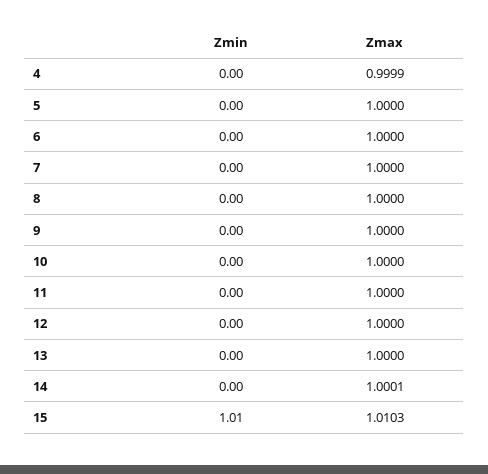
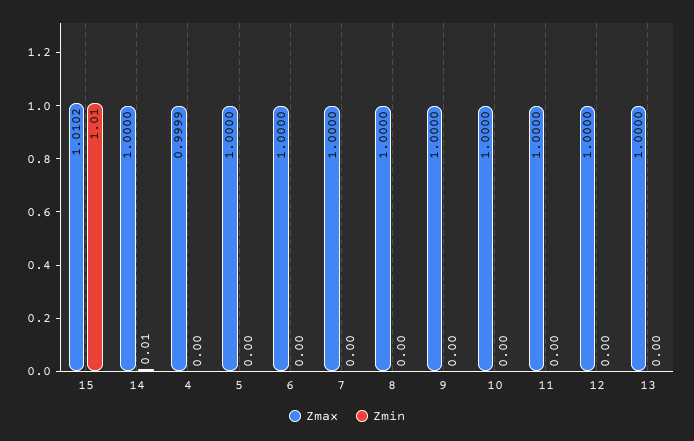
  {
    "Zmin": {
      "4": 0,
      "5": 0,
      "6": 0,
      "7": 0,
      "8": 0,
      "9": 0,
      "10": 0,
      "11": 0,
      "12": 0,
      "13": 0,
-     "14": 0,
+     "14": 0.01,
      "15": 1.01
    },
    "Zmax": {
      "4": 0.9999,
      "5": 1,
      "6": 1,
      "7": 1,
      "8": 1,
      "9": 1,
      "10": 1,
      "11": 1,
      "12": 1,
      "13": 1,
-     "14": 1.0001,
+     "14": 1,
-     "15": 1.0103
+     "15": 1.0102
    }
  }

